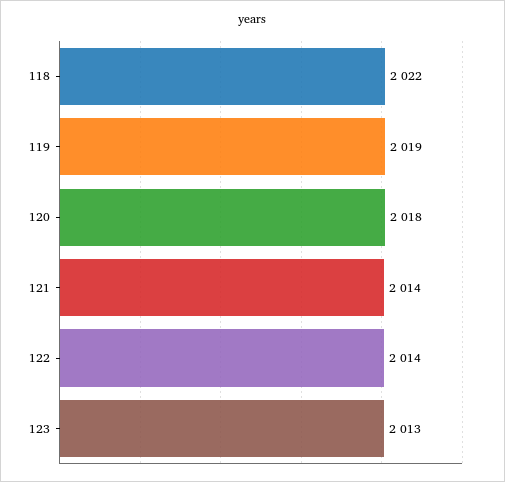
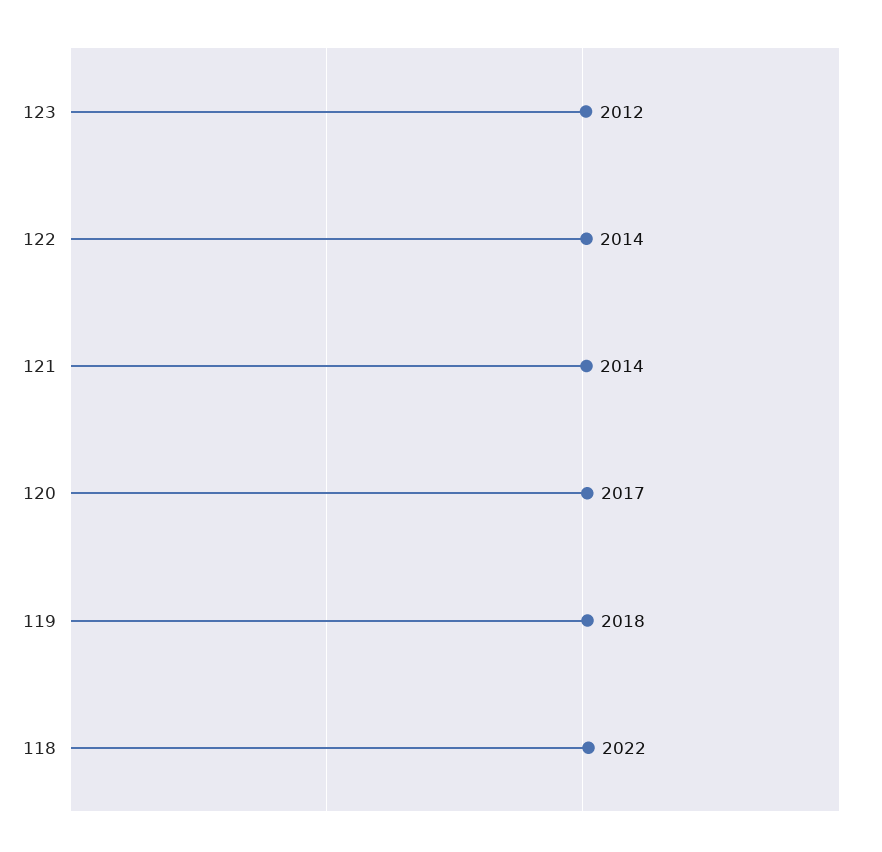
  {
    "118": 2022,
-   "119": 2019,
+   "119": 2018,
-   "120": 2018,
+   "120": 2017,
    "121": 2014,
    "122": 2014,
-   "123": 2013
+   "123": 2012
  }

